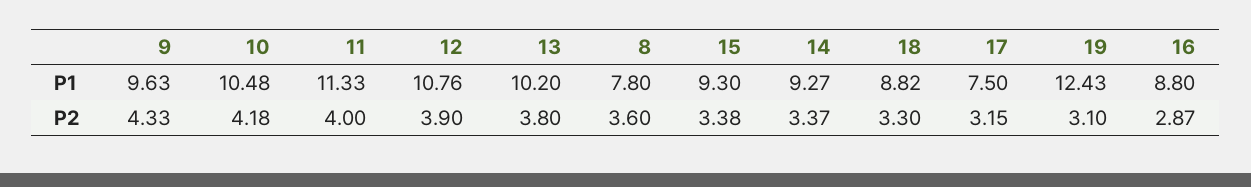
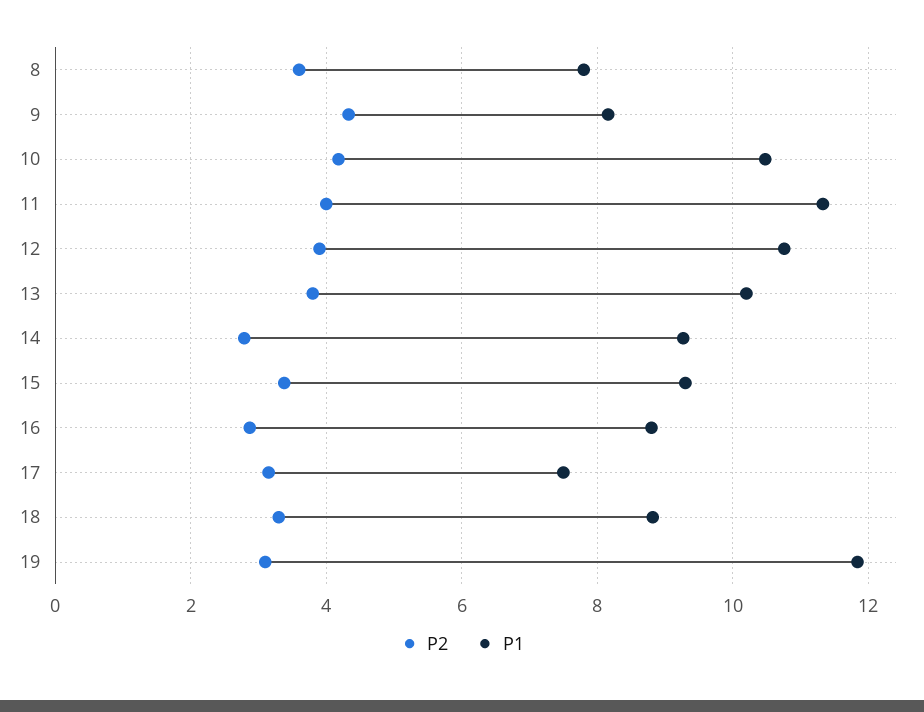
  {
    "P1": {
-     "9": 9.63,
+     "9": 8.2,
      "10": 10.48,
      "11": 11.33,
      "12": 10.76,
      "13": 10.2,
      "8": 7.8,
      "15": 9.3,
      "14": 9.27,
      "18": 8.82,
      "17": 7.5,
-     "19": 12.43,
+     "19": 11.8,
      "16": 8.8
    },
    "P2": {
      "9": 4.33,
      "10": 4.18,
      "11": 4,
      "12": 3.9,
      "13": 3.8,
      "8": 3.6,
      "15": 3.38,
-     "14": 3.37,
+     "14": 2.8,
      "18": 3.3,
      "17": 3.15,
      "19": 3.1,
      "16": 2.87
    }
  }

